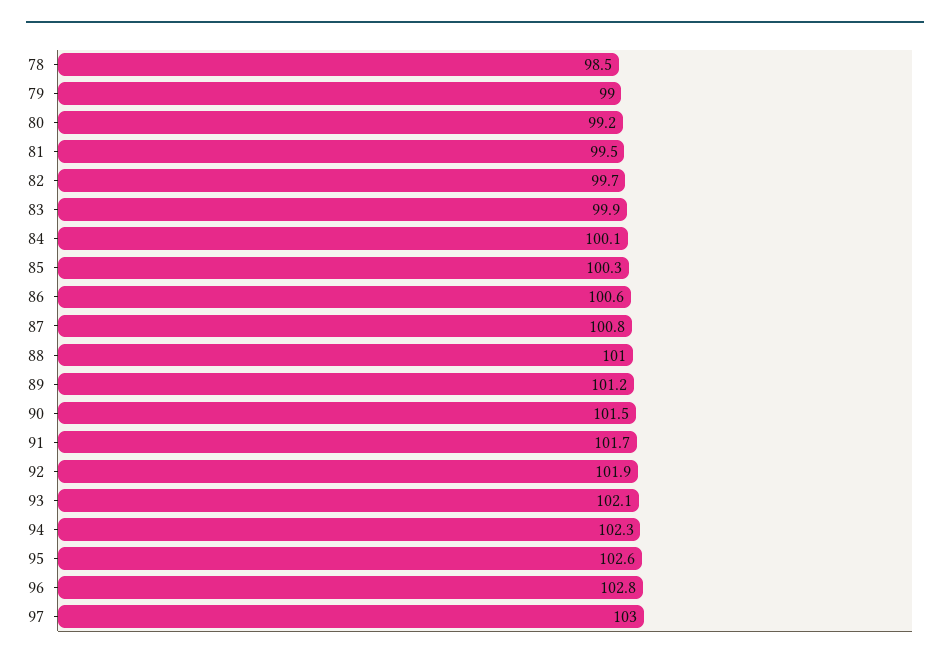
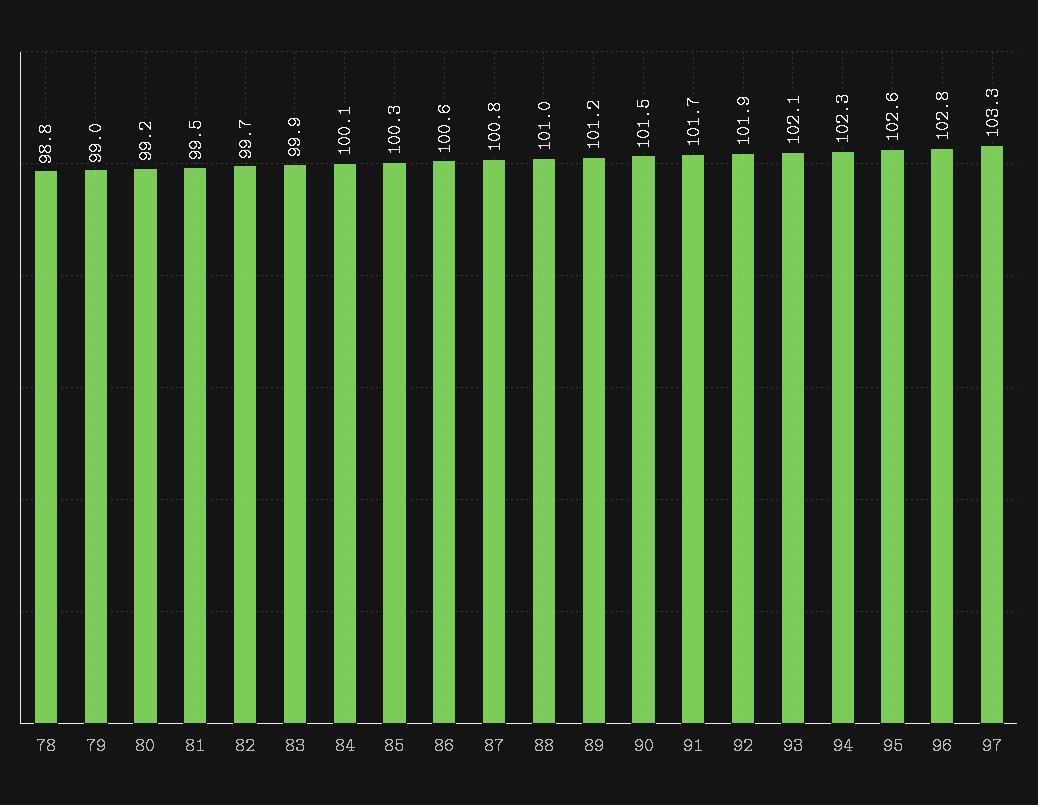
  {
-   "78": 98.5,
+   "78": 98.8,
    "79": 99,
    "80": 99.2,
    "81": 99.5,
    "82": 99.7,
    "83": 99.9,
    "84": 100.1,
    "85": 100.3,
    "86": 100.6,
    "87": 100.8,
    "88": 101,
    "89": 101.2,
    "90": 101.5,
    "91": 101.7,
    "92": 101.9,
    "93": 102.1,
    "94": 102.3,
    "95": 102.6,
    "96": 102.8,
-   "97": 103
+   "97": 103.3
  }

